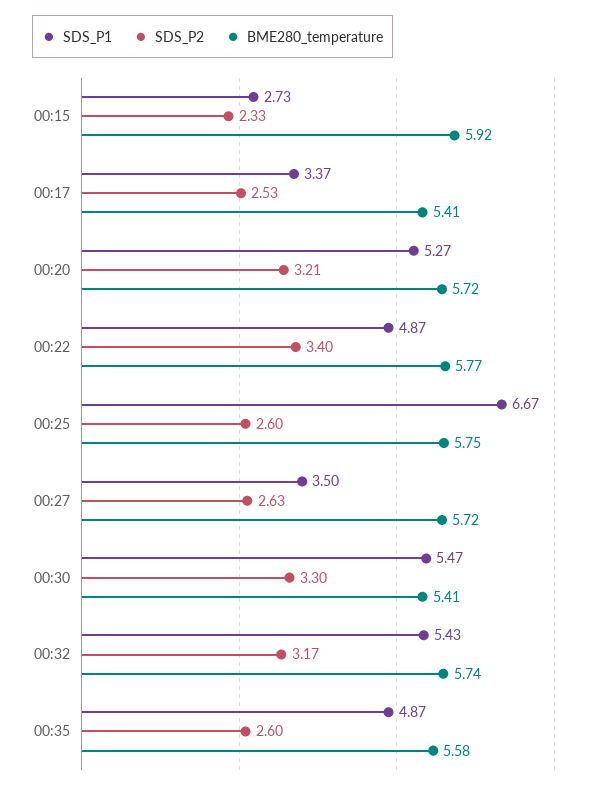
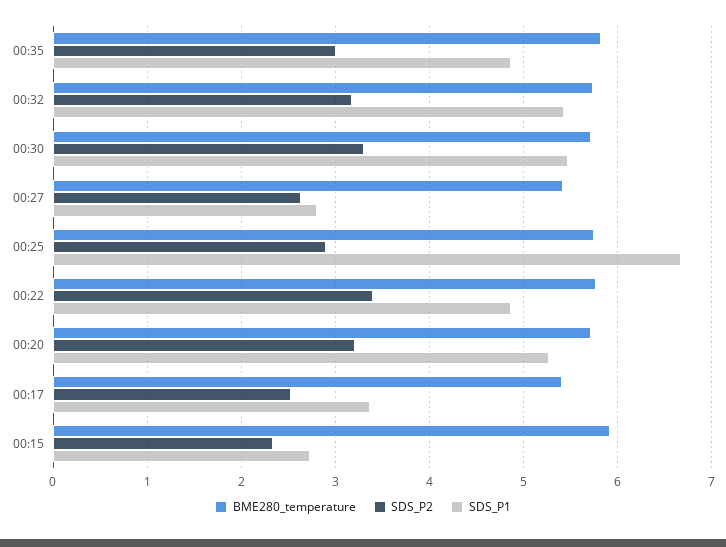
  {
    "SDS_P1": {
      "00:15": 2.73,
      "00:17": 3.37,
      "00:20": 5.27,
      "00:22": 4.87,
      "00:25": 6.67,
-     "00:27": 3.5,
+     "00:27": 2.8,
      "00:30": 5.47,
      "00:32": 5.43,
      "00:35": 4.87
    },
    "SDS_P2": {
      "00:15": 2.33,
      "00:17": 2.53,
      "00:20": 3.21,
      "00:22": 3.4,
-     "00:25": 2.6,
+     "00:25": 2.9,
      "00:27": 2.63,
      "00:30": 3.3,
      "00:32": 3.17,
-     "00:35": 2.6
+     "00:35": 3
    },
    "BME280_temperature": {
      "00:15": 5.92,
      "00:17": 5.41,
      "00:20": 5.72,
      "00:22": 5.77,
      "00:25": 5.75,
-     "00:27": 5.72,
+     "00:27": 5.4,
-     "00:30": 5.41,
+     "00:30": 5.7,
      "00:32": 5.74,
-     "00:35": 5.58
+     "00:35": 5.8
    }
  }

